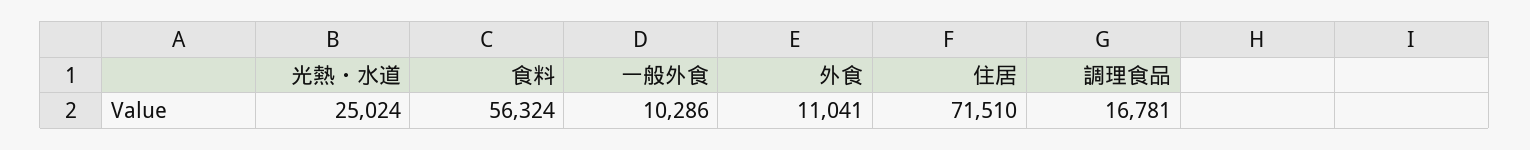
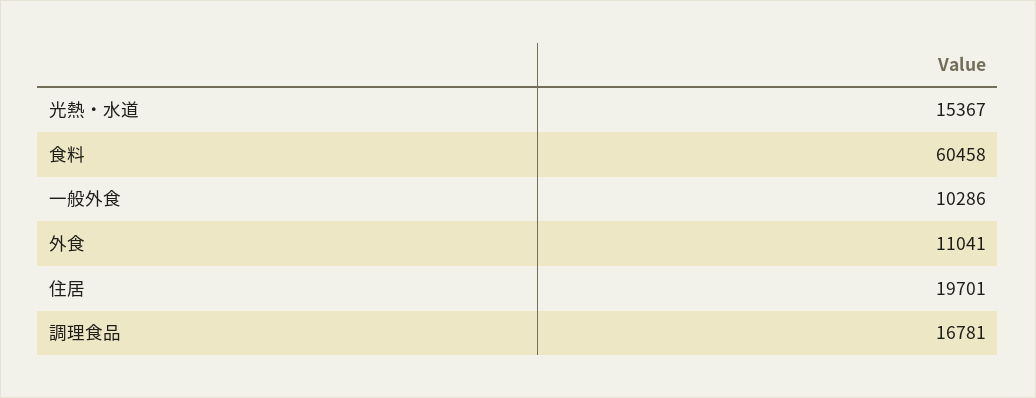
  {
-   "光熱・水道": 25024,
+   "光熱・水道": 15367,
-   "食料": 56324,
+   "食料": 60458,
    "一般外食": 10286,
    "外食": 11041,
-   "住居": 71510,
+   "住居": 19701,
    "調理食品": 16781
  }

